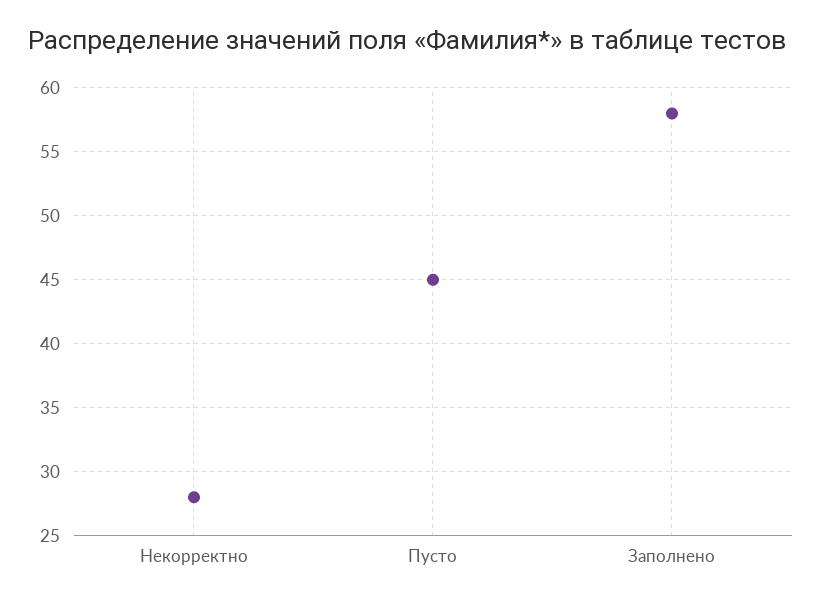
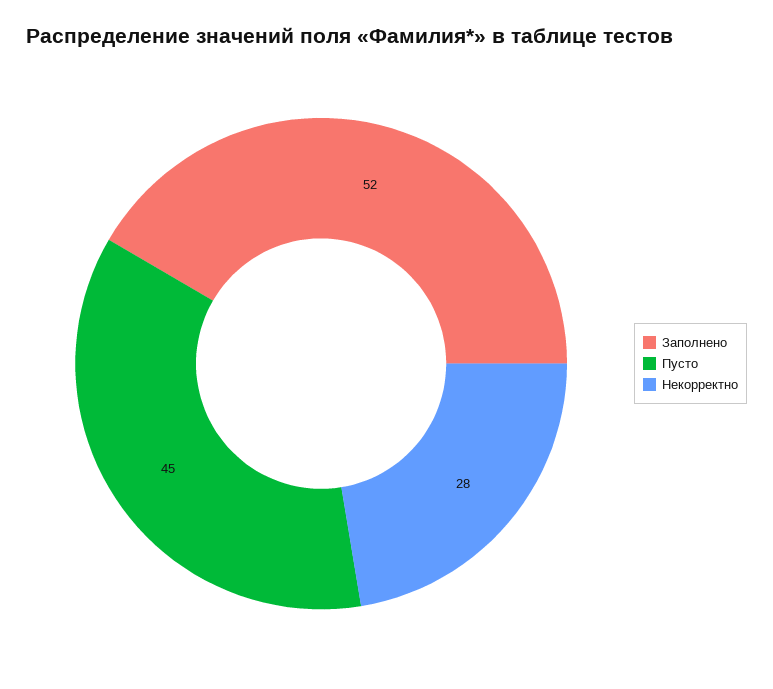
  {
    "Некорректно": 28,
    "Пусто": 45,
-   "Заполнено": 58
+   "Заполнено": 52
  }

